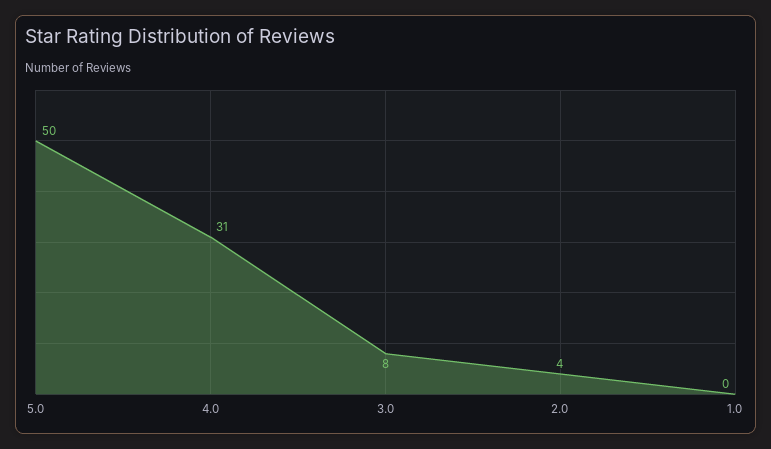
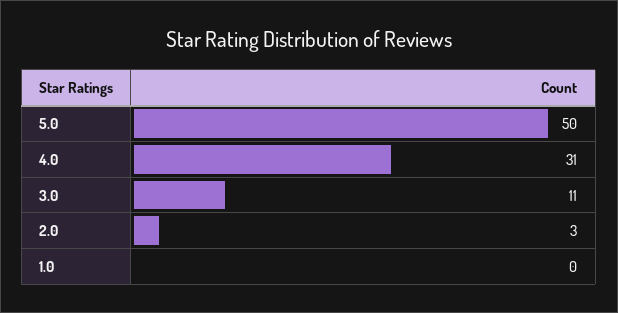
  {
    "5.0": 50,
    "4.0": 31,
-   "3.0": 8,
+   "3.0": 11,
-   "2.0": 4,
+   "2.0": 3,
    "1.0": 0
  }

